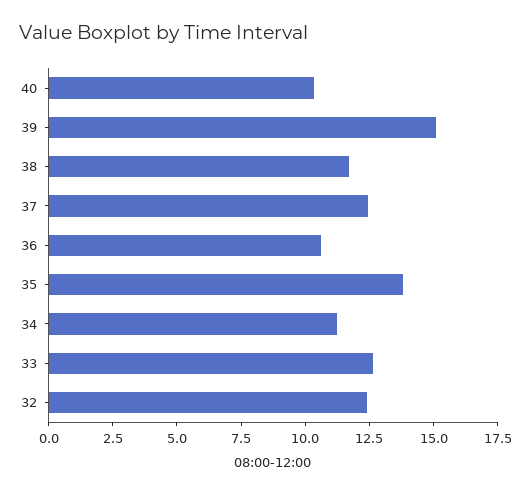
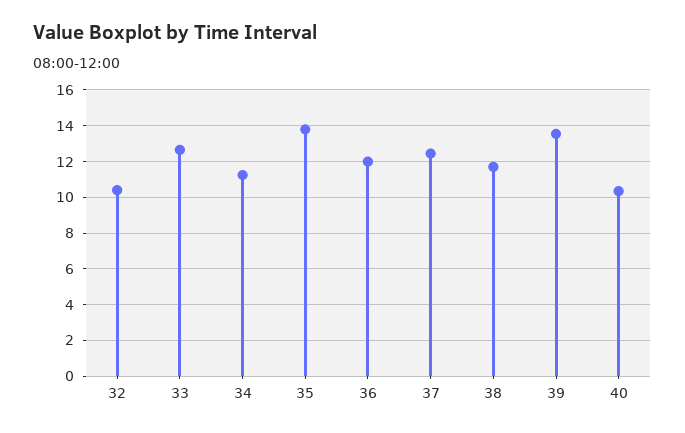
  {
    "40": 10.5,
-   "39": 15,
+   "39": 13.5,
    "38": 11.5,
    "37": 12.5,
-   "36": 10.5,
+   "36": 12,
    "35": 14,
    "34": 11.5,
    "33": 12.5,
-   "32": 12.5
+   "32": 10.5
  }

